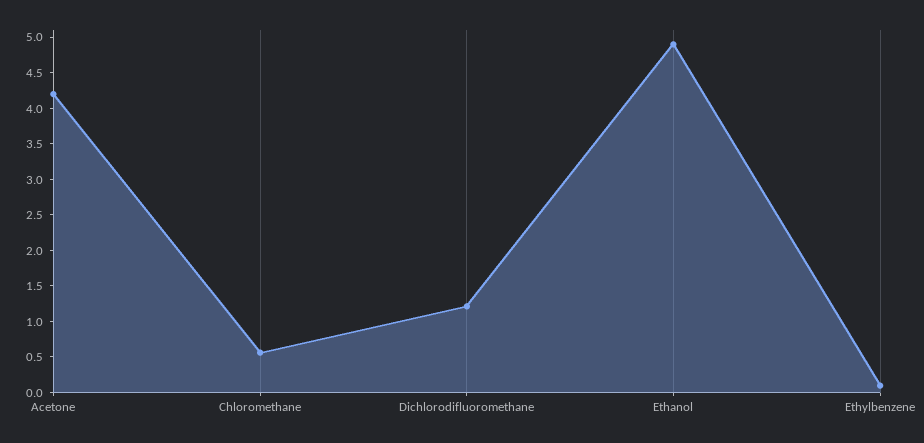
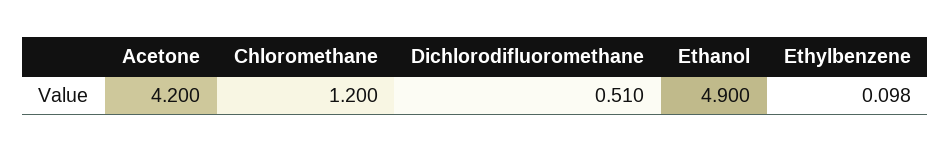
  {
    "Acetone": 4.2,
-   "Chloromethane": 0.5,
+   "Chloromethane": 1.2,
-   "Dichlorodifluoromethane": 1.25,
+   "Dichlorodifluoromethane": 0.51,
    "Ethanol": 4.9,
    "Ethylbenzene": 0.098
  }

